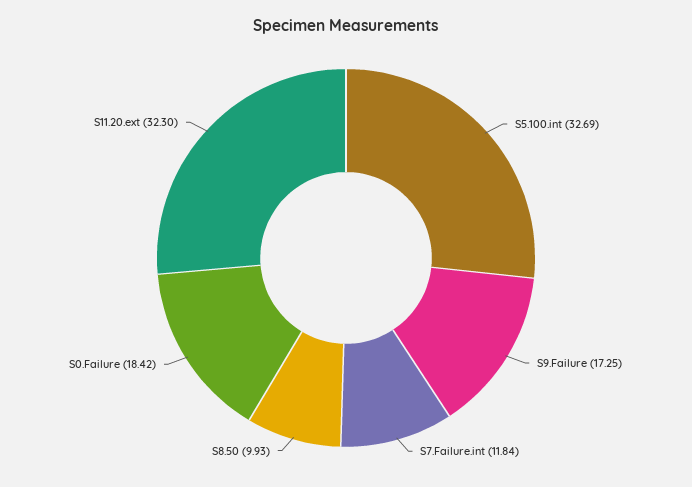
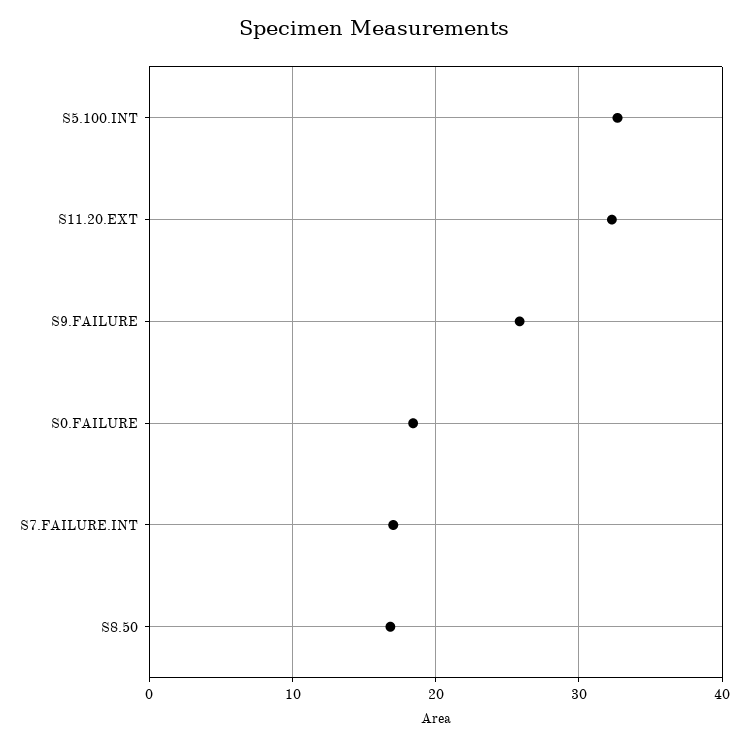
  {
    "S5.100.int": 32.69,
-   "S9.Failure": 17.25,
+   "S9.Failure": 26,
-   "S7.Failure.int": 11.84,
+   "S7.Failure.int": 17,
-   "S8.50": 9.93,
+   "S8.50": 17,
    "S0.Failure": 18.42,
    "S11.20.ext": 32.3
  }

